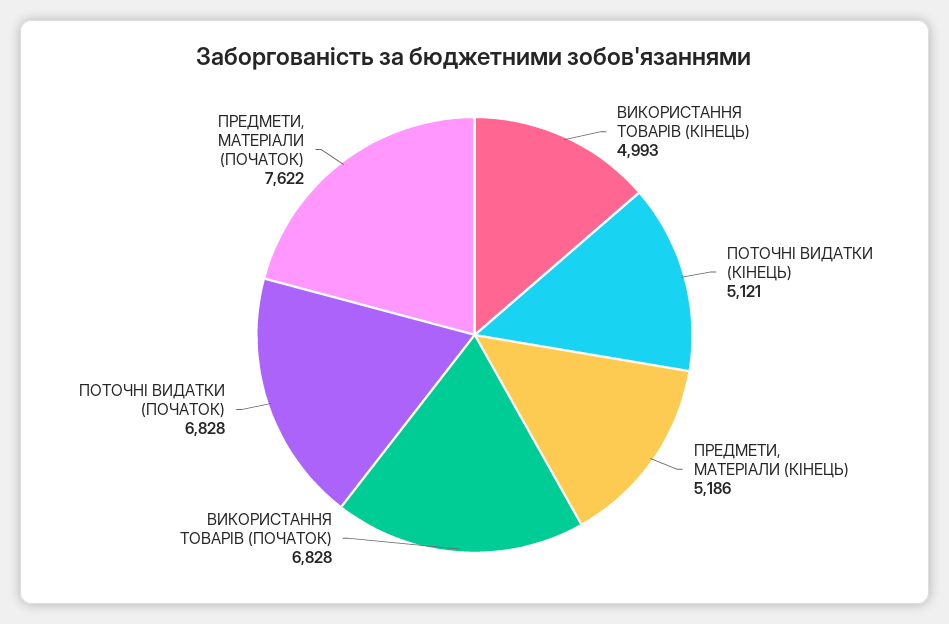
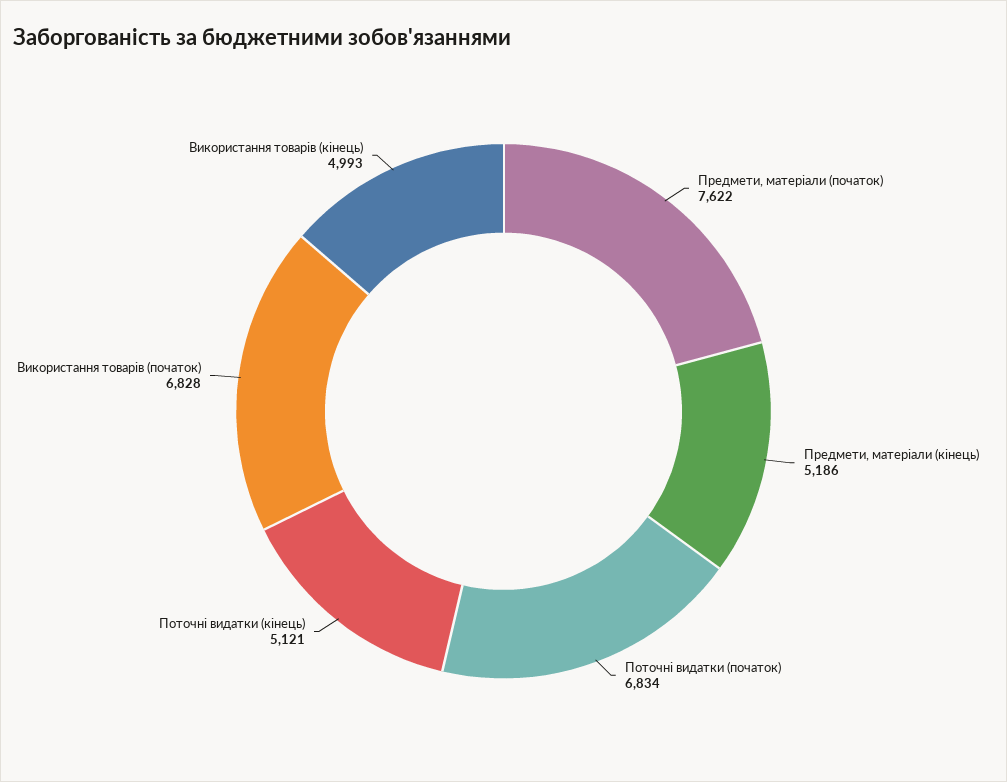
  {
    "ВИКОРИСТАННЯ ТОВАРІВ (КІНЕЦЬ)": 4993,
    "ПОТОЧНІ ВИДАТКИ (КІНЕЦЬ)": 5121,
    "ПРЕДМЕТИ, МАТЕРІАЛИ (КІНЕЦЬ)": 5186,
    "ВИКОРИСТАННЯ ТОВАРІВ (ПОЧАТОК)": 6828,
-   "ПОТОЧНІ ВИДАТКИ (ПОЧАТОК)": 6828,
+   "ПОТОЧНІ ВИДАТКИ (ПОЧАТОК)": 6834,
    "ПРЕДМЕТИ, МАТЕРІАЛИ (ПОЧАТОК)": 7622
  }

